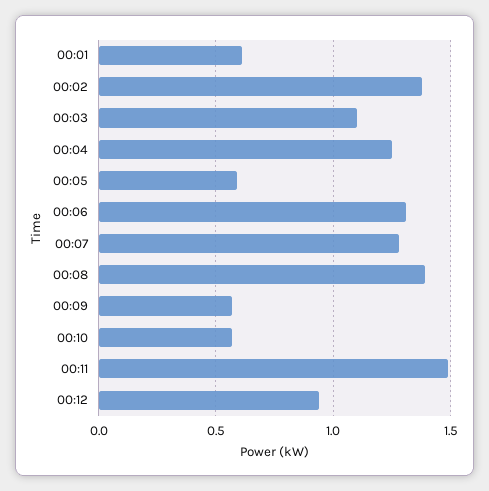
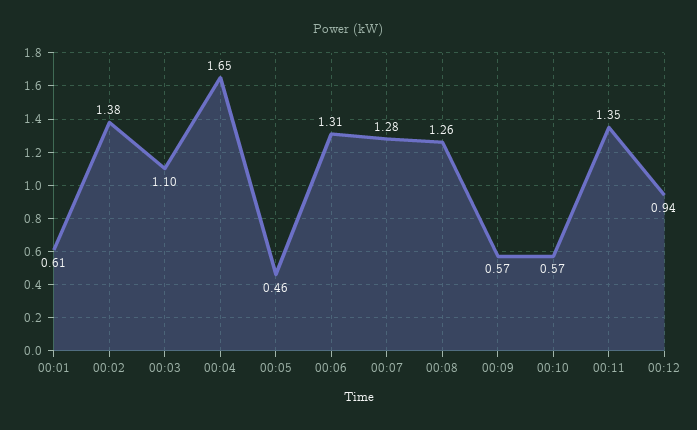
  {
    "00:01": 0.61,
    "00:02": 1.38,
    "00:03": 1.1,
-   "00:04": 1.25,
+   "00:04": 1.65,
-   "00:05": 0.6,
+   "00:05": 0.46,
    "00:06": 1.31,
    "00:07": 1.28,
-   "00:08": 1.4,
+   "00:08": 1.26,
    "00:09": 0.57,
    "00:10": 0.57,
-   "00:11": 1.5,
+   "00:11": 1.35,
    "00:12": 0.94
  }

